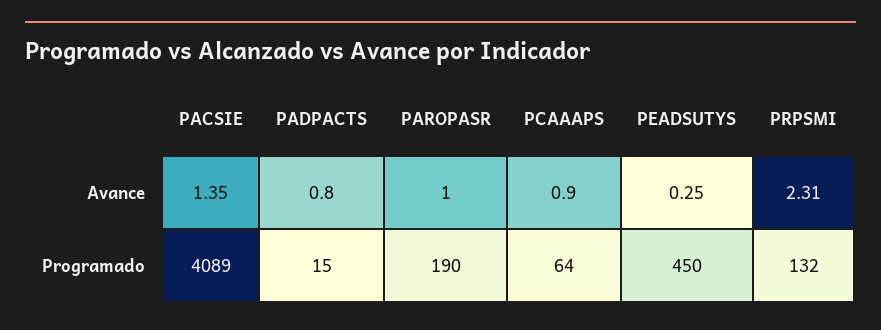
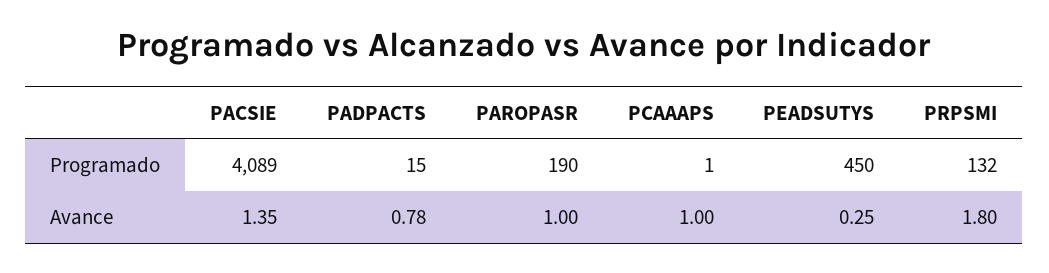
  {
    "PACSIE": {
      "Avance": 1.35,
      "Programado": 4089
    },
    "PADPACTS": {
-     "Avance": 0.8,
+     "Avance": 0.78,
      "Programado": 15
    },
    "PAROPASR": {
      "Avance": 1,
      "Programado": 190
    },
    "PCAAAPS": {
-     "Avance": 0.9,
+     "Avance": 1,
-     "Programado": 64
+     "Programado": 1
    },
    "PEADSUTYS": {
      "Avance": 0.25,
      "Programado": 450
    },
    "PRPSMI": {
-     "Avance": 2.31,
+     "Avance": 1.8,
      "Programado": 132
    }
  }

